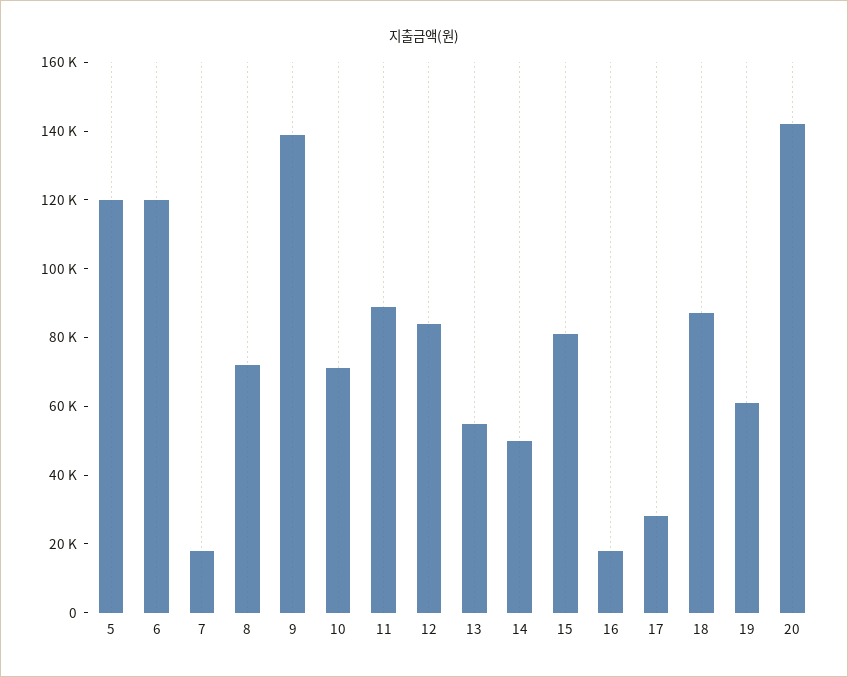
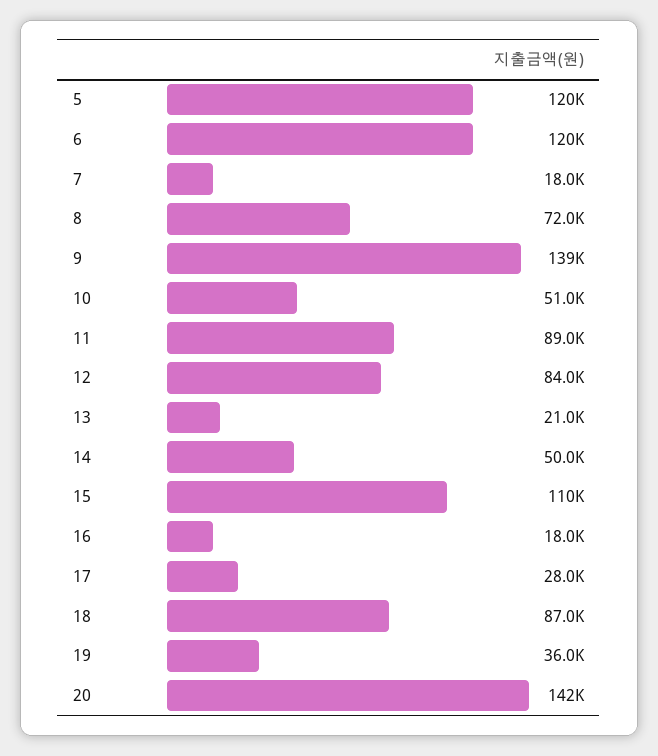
  {
    "5": 120000,
    "6": 120000,
    "7": 18000,
    "8": 72000,
    "9": 139000,
-   "10": 70000,
+   "10": 51000,
    "11": 89000,
    "12": 84000,
-   "13": 55000,
+   "13": 21000,
    "14": 50000,
-   "15": 80000,
+   "15": 110000,
    "16": 18000,
    "17": 28000,
    "18": 87000,
-   "19": 60000,
+   "19": 36000,
    "20": 142000
  }

